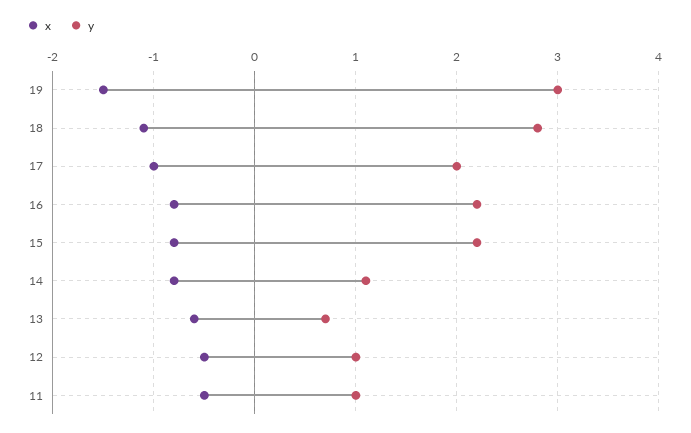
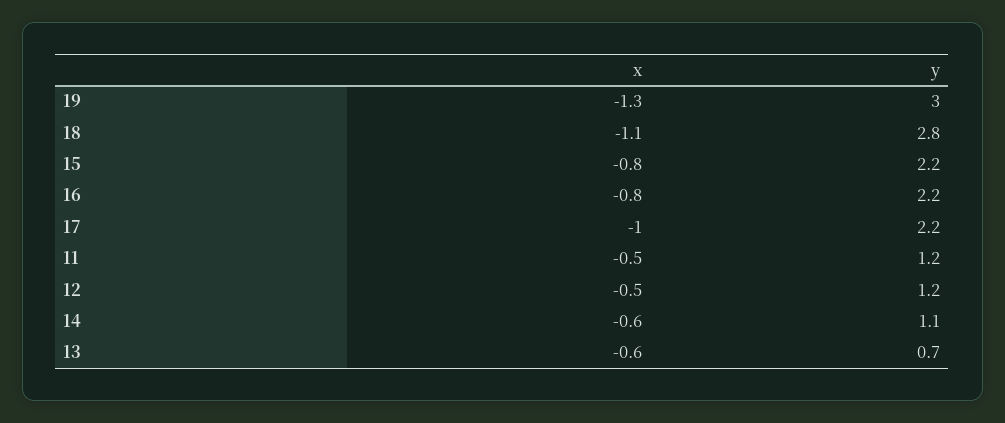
  {
    "x": {
-     "19": -1.5,
+     "19": -1.3,
      "18": -1.1,
      "17": -1,
      "16": -0.8,
      "15": -0.8,
-     "14": -0.8,
+     "14": -0.6,
      "13": -0.6,
      "12": -0.5,
      "11": -0.5
    },
    "y": {
      "19": 3,
      "18": 2.8,
-     "17": 2,
+     "17": 2.2,
      "16": 2.2,
      "15": 2.2,
      "14": 1.1,
      "13": 0.7,
-     "12": 1,
+     "12": 1.2,
-     "11": 1
+     "11": 1.2
    }
  }

